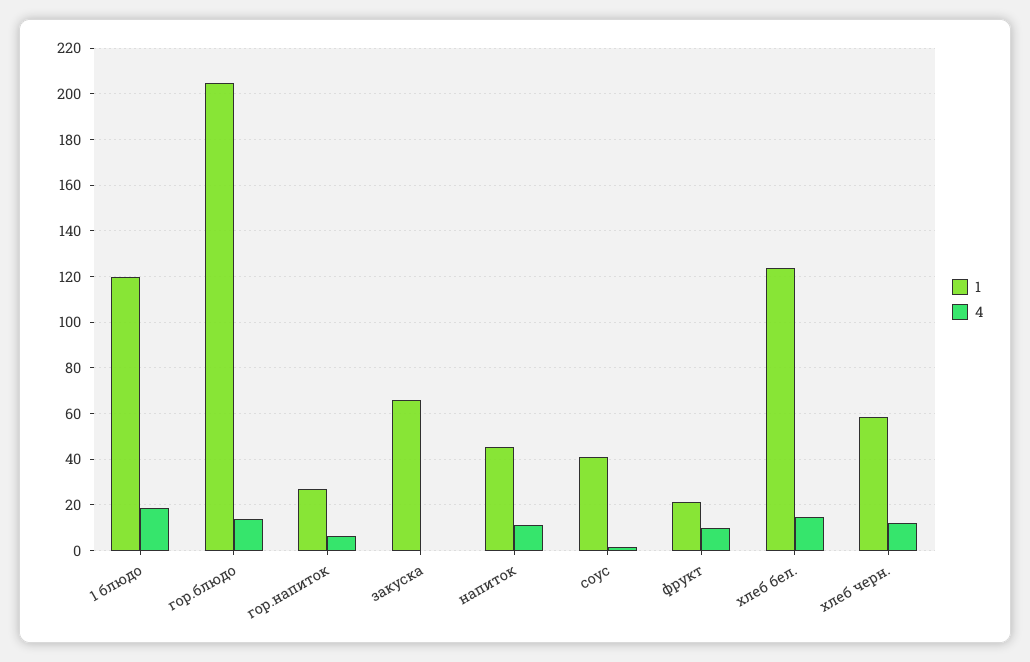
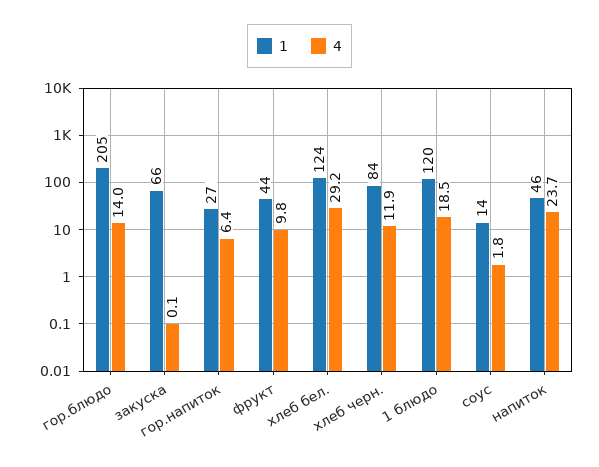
  {
    "1": {
      "1 блюдо": 120,
      "гор.блюдо": 205,
      "гор.напиток": 27,
      "закуска": 66,
      "напиток": 46,
-     "соус": 40,
+     "соус": 14,
-     "фрукт": 20,
+     "фрукт": 44,
      "хлеб бел.": 124,
-     "хлеб черн.": 60
+     "хлеб черн.": 84
    },
    "4": {
      "1 блюдо": 18.5,
      "гор.блюдо": 14,
      "гор.напиток": 6.4,
      "закуска": 0.1,
-     "напиток": 10,
+     "напиток": 23.7,
      "соус": 1.8,
      "фрукт": 9.8,
-     "хлеб бел.": 15,
+     "хлеб бел.": 29.2,
      "хлеб черн.": 11.9
    }
  }

